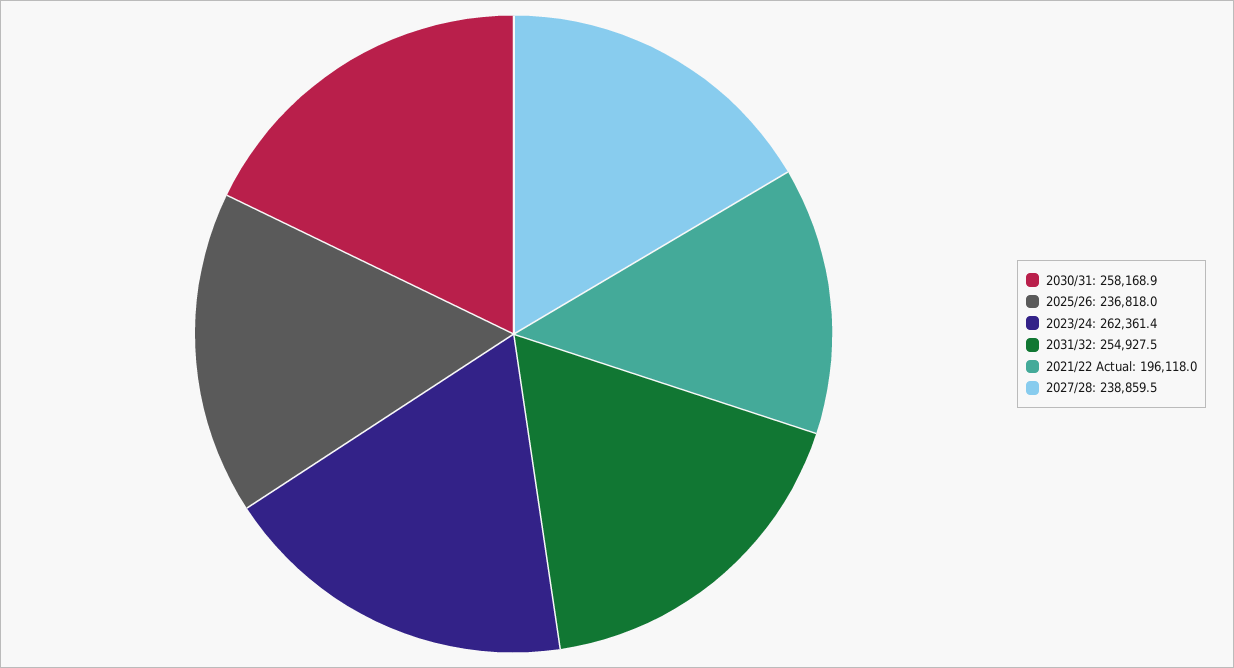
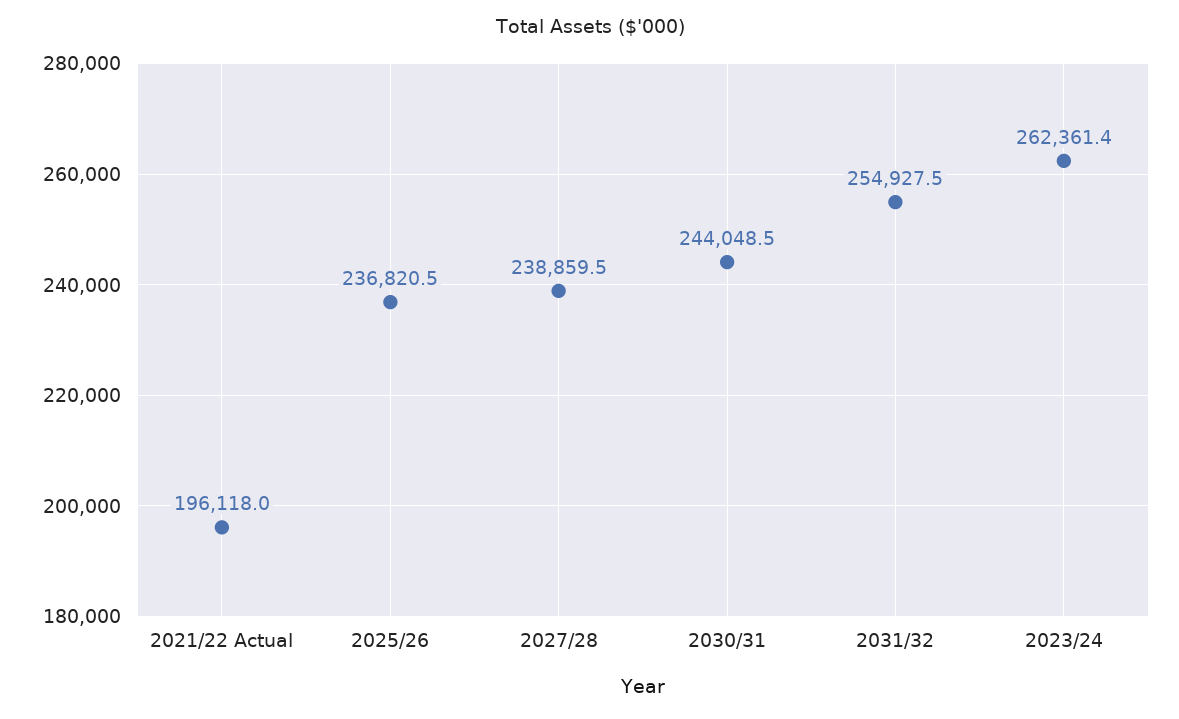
  {
-   "2030/31": 258168.9,
+   "2030/31": 244048.5,
-   "2025/26": 236818,
+   "2025/26": 236820.5,
    "2023/24": 262361.4,
    "2031/32": 254927.5,
    "2021/22 Actual": 196118,
    "2027/28": 238859.5
  }

